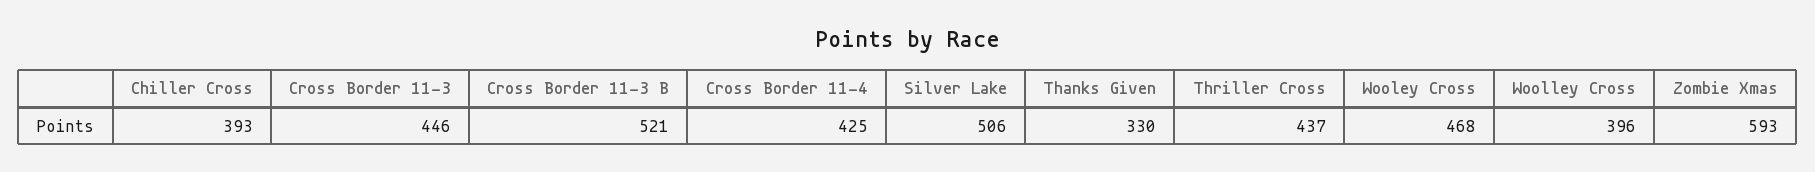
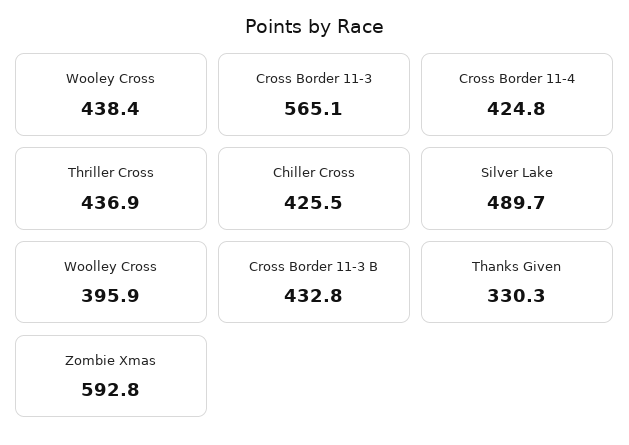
  {
-   "Chiller Cross": 393,
+   "Chiller Cross": 425.5,
-   "Cross Border 11-3": 446,
+   "Cross Border 11-3": 565.1,
-   "Cross Border 11-3 B": 521,
+   "Cross Border 11-3 B": 432.8,
    "Cross Border 11-4": 424.8,
-   "Silver Lake": 506,
+   "Silver Lake": 489.7,
    "Thanks Given": 330.3,
    "Thriller Cross": 436.9,
-   "Wooley Cross": 468,
+   "Wooley Cross": 438.4,
    "Woolley Cross": 395.9,
    "Zombie Xmas": 592.8
  }

